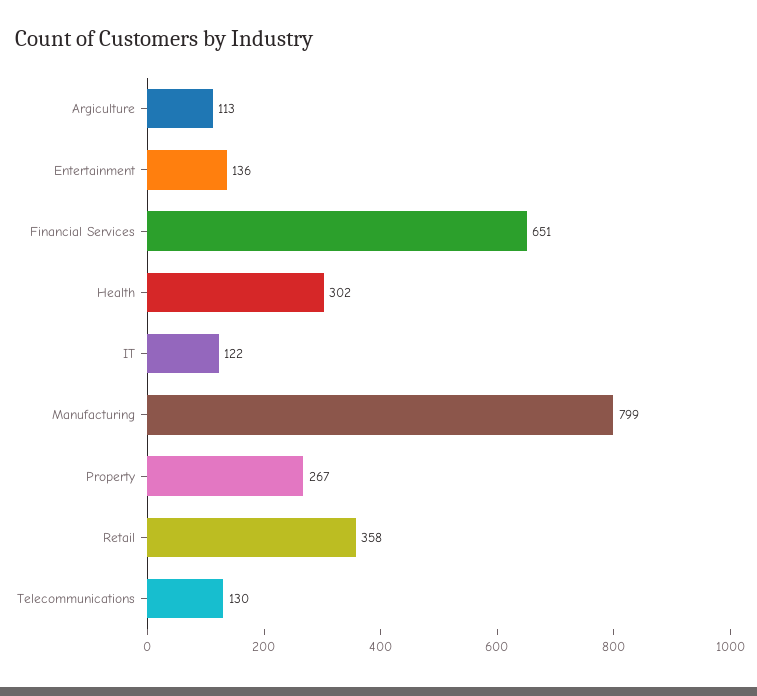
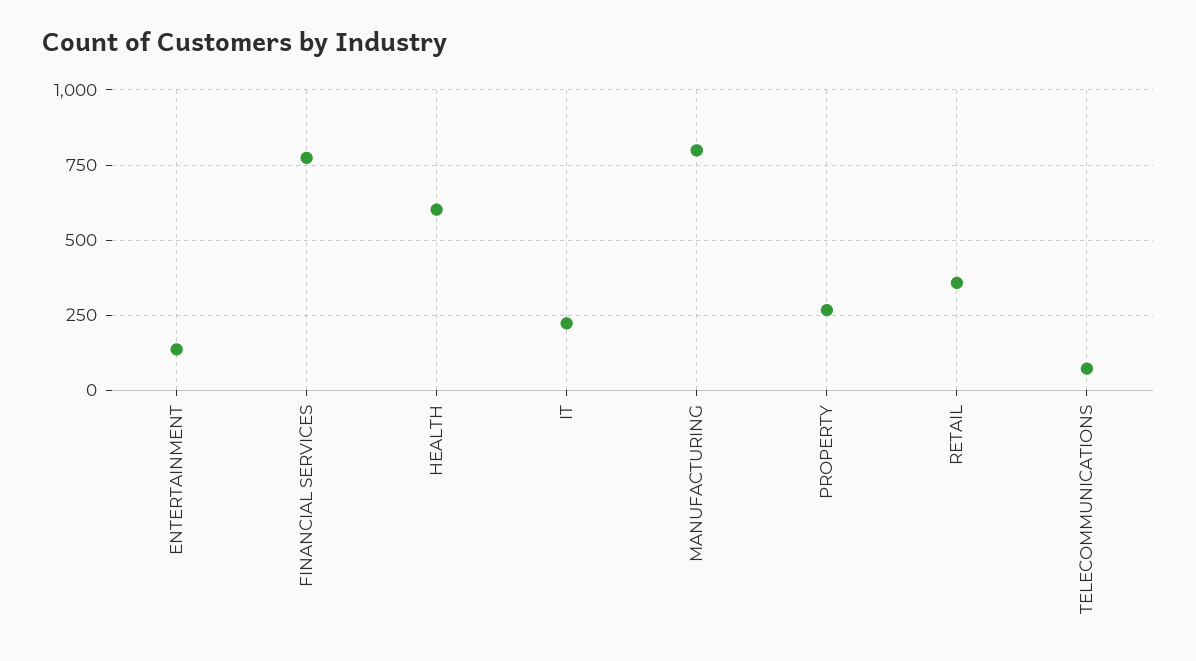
  {
-   "Argiculture": 113,
    "Entertainment": 136,
-   "Financial Services": 651,
+   "Financial Services": 775,
-   "Health": 302,
+   "Health": 600,
-   "IT": 122,
+   "IT": 225,
    "Manufacturing": 799,
    "Property": 267,
    "Retail": 358,
-   "Telecommunications": 130
+   "Telecommunications": 75
  }

